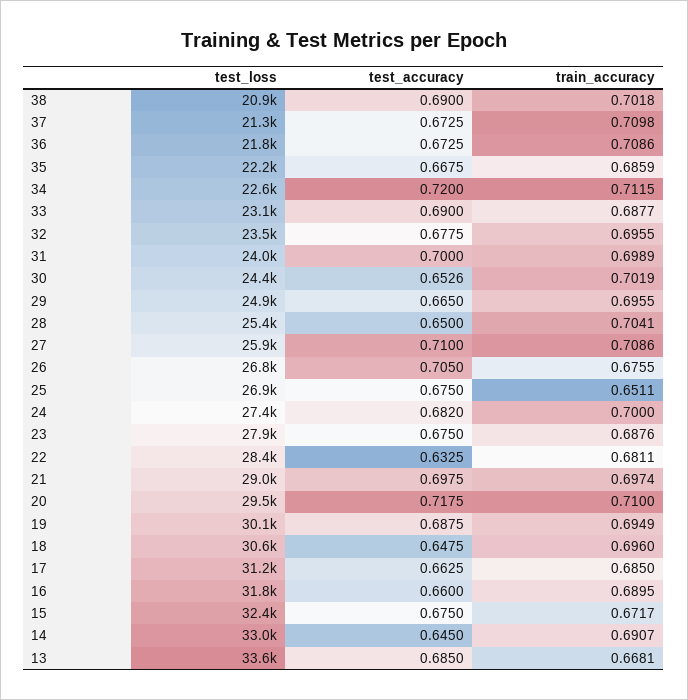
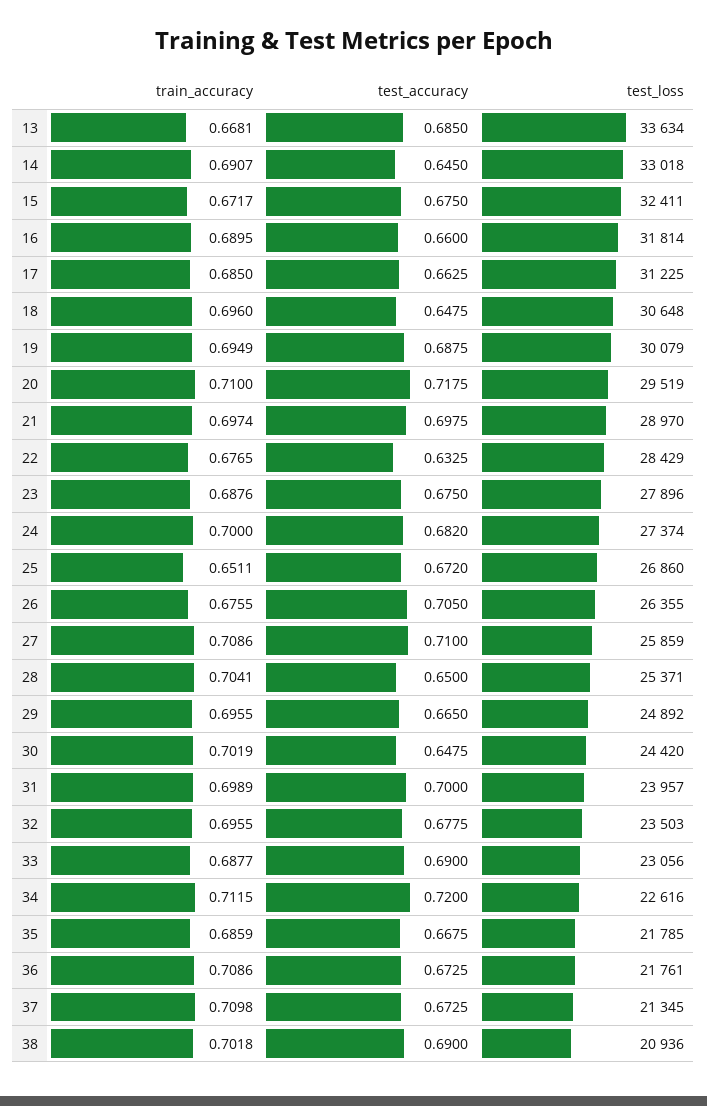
  {
    "test_loss": {
      "38": 20936,
      "37": 21345,
      "36": 21761,
-     "35": 22200,
+     "35": 21785,
      "34": 22616,
      "33": 23056,
      "32": 23503,
      "31": 23957,
      "30": 24420,
      "29": 24892,
      "28": 25371,
      "27": 25859,
-     "26": 26800,
+     "26": 26355,
      "25": 26860,
      "24": 27374,
      "23": 27896,
      "22": 28429,
      "21": 28970,
      "20": 29519,
      "19": 30079,
      "18": 30648,
      "17": 31225,
      "16": 31814,
      "15": 32411,
      "14": 33018,
      "13": 33634
    },
    "test_accuracy": {
      "38": 0.69,
      "37": 0.6725,
      "36": 0.6725,
      "35": 0.6675,
      "34": 0.72,
      "33": 0.69,
      "32": 0.6775,
      "31": 0.7,
-     "30": 0.6526,
+     "30": 0.6475,
      "29": 0.665,
      "28": 0.65,
      "27": 0.71,
      "26": 0.705,
-     "25": 0.675,
+     "25": 0.672,
      "24": 0.682,
      "23": 0.675,
      "22": 0.6325,
      "21": 0.6975,
      "20": 0.7175,
      "19": 0.6875,
      "18": 0.6475,
      "17": 0.6625,
      "16": 0.66,
      "15": 0.675,
      "14": 0.645,
      "13": 0.685
    },
    "train_accuracy": {
      "38": 0.7018,
      "37": 0.7098,
      "36": 0.7086,
      "35": 0.6859,
      "34": 0.7115,
      "33": 0.6877,
      "32": 0.6955,
      "31": 0.6989,
      "30": 0.7019,
      "29": 0.6955,
      "28": 0.7041,
      "27": 0.7086,
      "26": 0.6755,
      "25": 0.6511,
      "24": 0.7,
      "23": 0.6876,
-     "22": 0.6811,
+     "22": 0.6765,
      "21": 0.6974,
      "20": 0.71,
      "19": 0.6949,
      "18": 0.696,
      "17": 0.685,
      "16": 0.6895,
      "15": 0.6717,
      "14": 0.6907,
      "13": 0.6681
    }
  }

